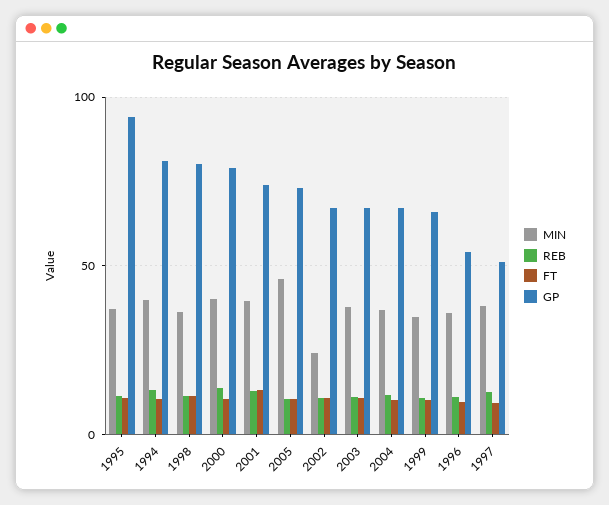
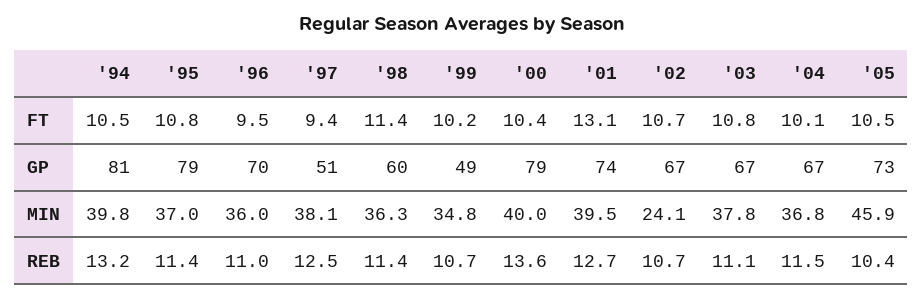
  {
    "MIN": {
      "1995": 37,
      "1994": 39.8,
      "1998": 36.3,
      "2000": 40,
      "2001": 39.5,
      "2005": 45.9,
      "2002": 24.1,
      "2003": 37.8,
      "2004": 36.8,
      "1999": 34.8,
      "1996": 36,
      "1997": 38.1
    },
    "REB": {
      "1995": 11.4,
      "1994": 13.2,
      "1998": 11.4,
      "2000": 13.6,
      "2001": 12.7,
      "2005": 10.4,
      "2002": 10.7,
      "2003": 11.1,
      "2004": 11.5,
      "1999": 10.7,
      "1996": 11,
      "1997": 12.5
    },
    "FT": {
      "1995": 10.8,
      "1994": 10.5,
      "1998": 11.4,
      "2000": 10.4,
      "2001": 13.1,
      "2005": 10.5,
      "2002": 10.7,
      "2003": 10.8,
      "2004": 10.1,
      "1999": 10.2,
      "1996": 9.5,
      "1997": 9.4
    },
    "GP": {
-     "1995": 95,
+     "1995": 79,
      "1994": 81,
-     "1998": 80,
+     "1998": 60,
      "2000": 79,
      "2001": 74,
      "2005": 73,
      "2002": 67,
      "2003": 67,
      "2004": 67,
-     "1999": 65,
+     "1999": 49,
-     "1996": 55,
+     "1996": 70,
      "1997": 51
    }
  }

